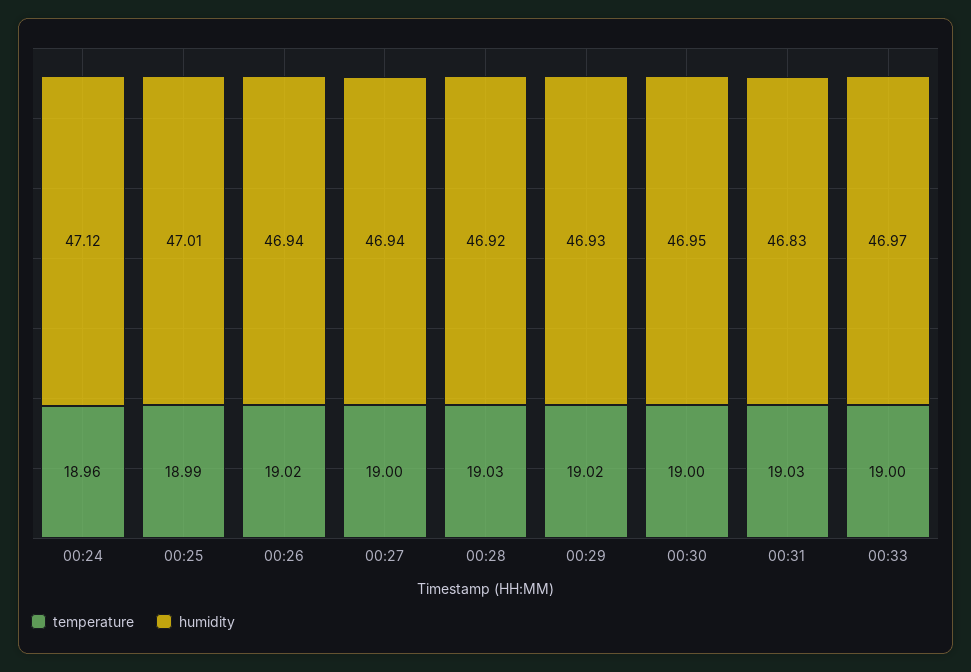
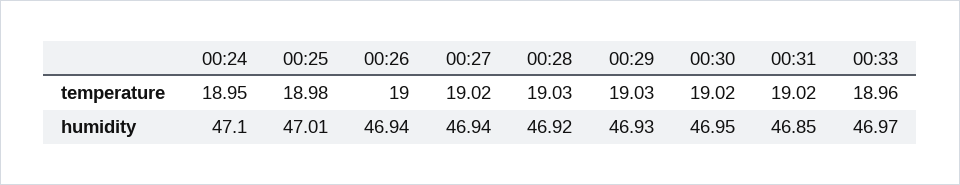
  {
    "temperature": {
-     "00:24": 18.96,
+     "00:24": 18.95,
-     "00:25": 18.99,
+     "00:25": 18.98,
-     "00:26": 19.02,
+     "00:26": 19,
-     "00:27": 19,
+     "00:27": 19.02,
      "00:28": 19.03,
-     "00:29": 19.02,
+     "00:29": 19.03,
-     "00:30": 19,
+     "00:30": 19.02,
-     "00:31": 19.03,
+     "00:31": 19.02,
-     "00:33": 19
+     "00:33": 18.96
    },
    "humidity": {
-     "00:24": 47.12,
+     "00:24": 47.1,
      "00:25": 47.01,
      "00:26": 46.94,
      "00:27": 46.94,
      "00:28": 46.92,
      "00:29": 46.93,
      "00:30": 46.95,
-     "00:31": 46.83,
+     "00:31": 46.85,
      "00:33": 46.97
    }
  }

